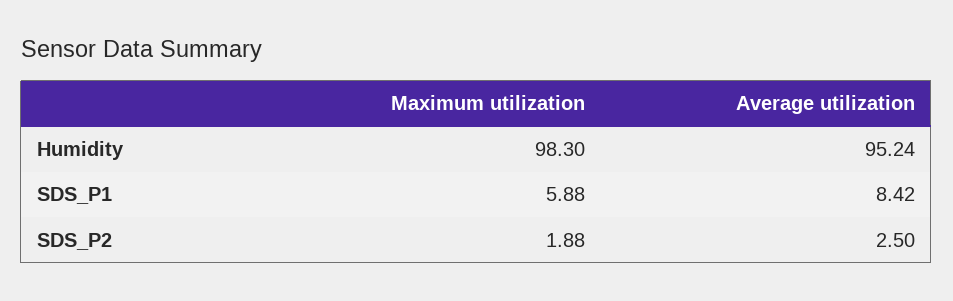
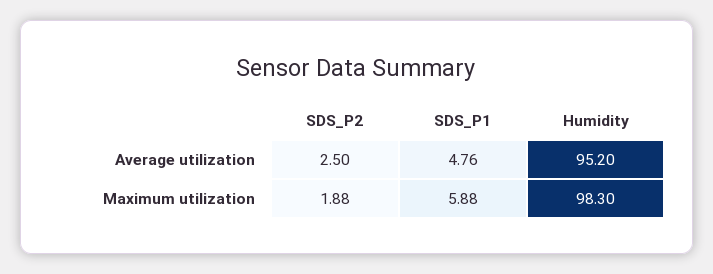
  {
    "Maximum utilization": {
      "Humidity": 98.3,
      "SDS_P1": 5.88,
      "SDS_P2": 1.88
    },
    "Average utilization": {
-     "Humidity": 95.24,
+     "Humidity": 95.2,
-     "SDS_P1": 8.42,
+     "SDS_P1": 4.76,
      "SDS_P2": 2.5
    }
  }

